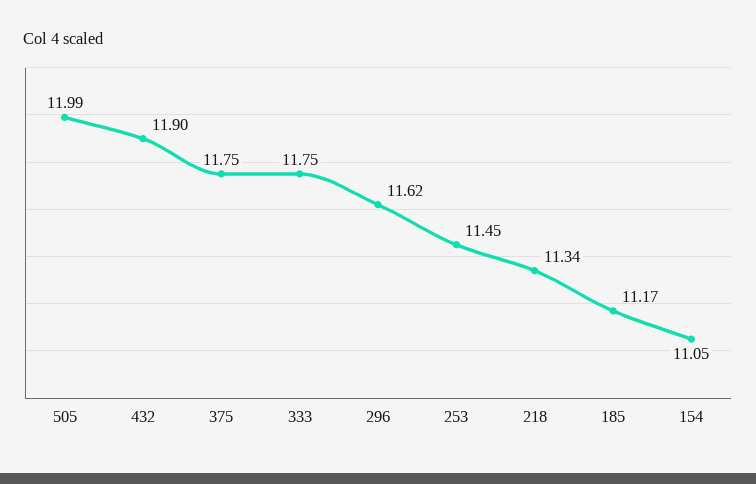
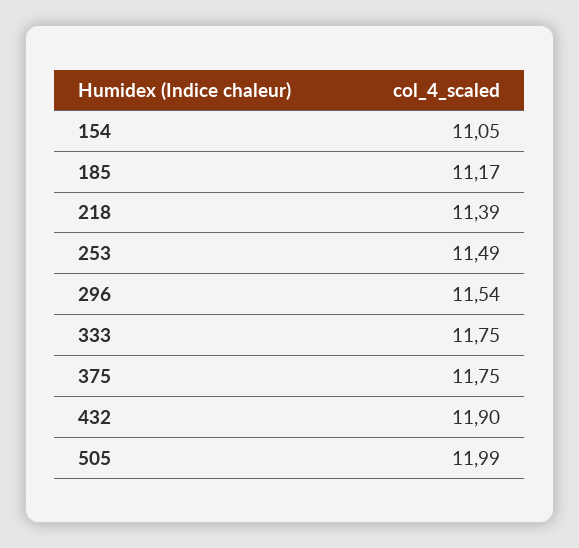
  {
    "505": 11.99,
    "432": 11.9,
    "375": 11.75,
    "333": 11.75,
-   "296": 11.62,
+   "296": 11.54,
-   "253": 11.45,
+   "253": 11.49,
-   "218": 11.34,
+   "218": 11.39,
    "185": 11.17,
    "154": 11.05
  }

